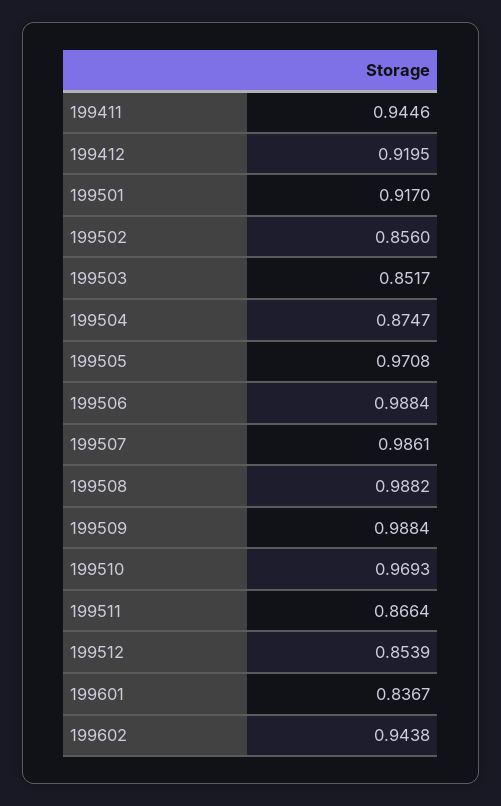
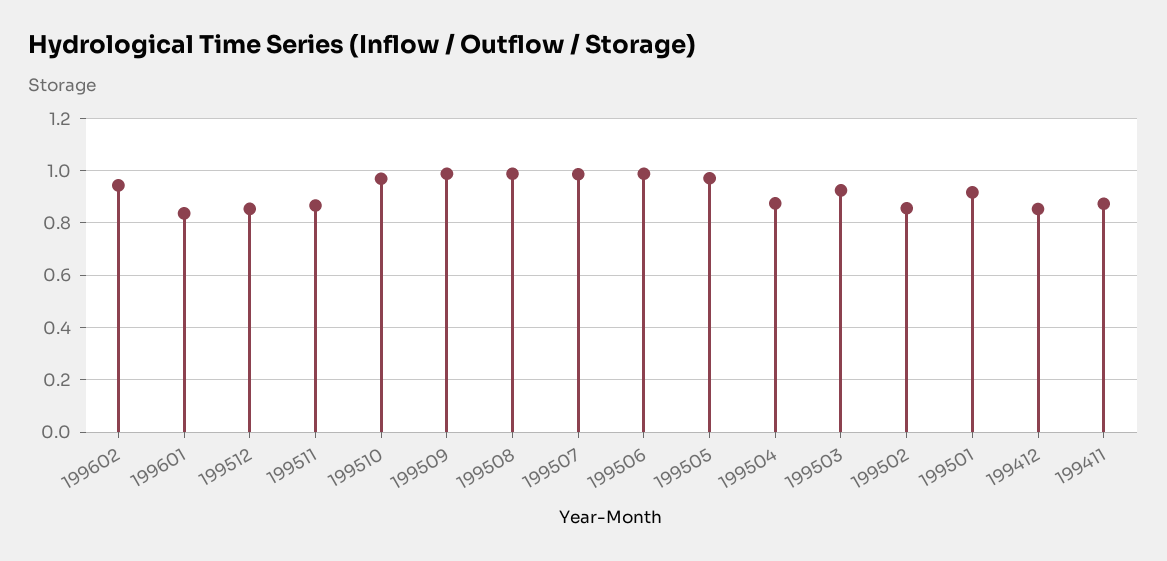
  {
-   "199411": 0.9446,
+   "199411": 0.875,
-   "199412": 0.9195,
+   "199412": 0.85,
    "199501": 0.917,
    "199502": 0.856,
-   "199503": 0.8517,
+   "199503": 0.925,
    "199504": 0.8747,
    "199505": 0.9708,
    "199506": 0.9884,
    "199507": 0.9861,
    "199508": 0.9882,
    "199509": 0.9884,
    "199510": 0.9693,
    "199511": 0.8664,
    "199512": 0.8539,
    "199601": 0.8367,
    "199602": 0.9438
  }

